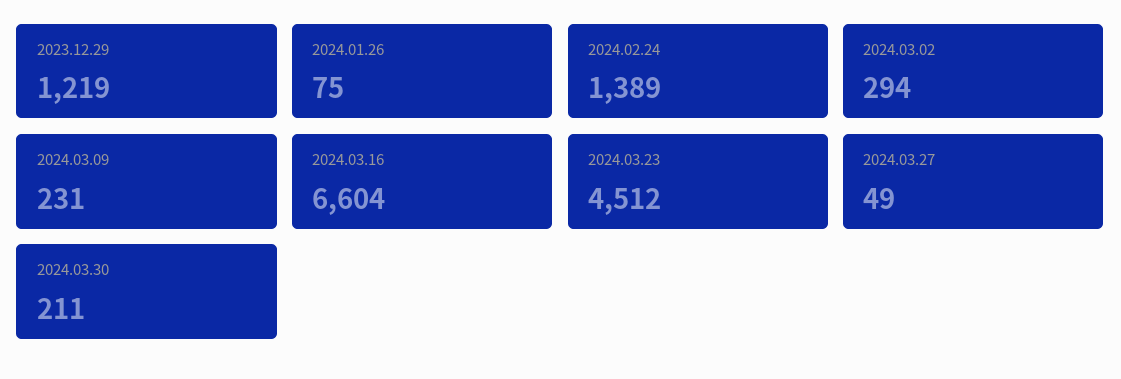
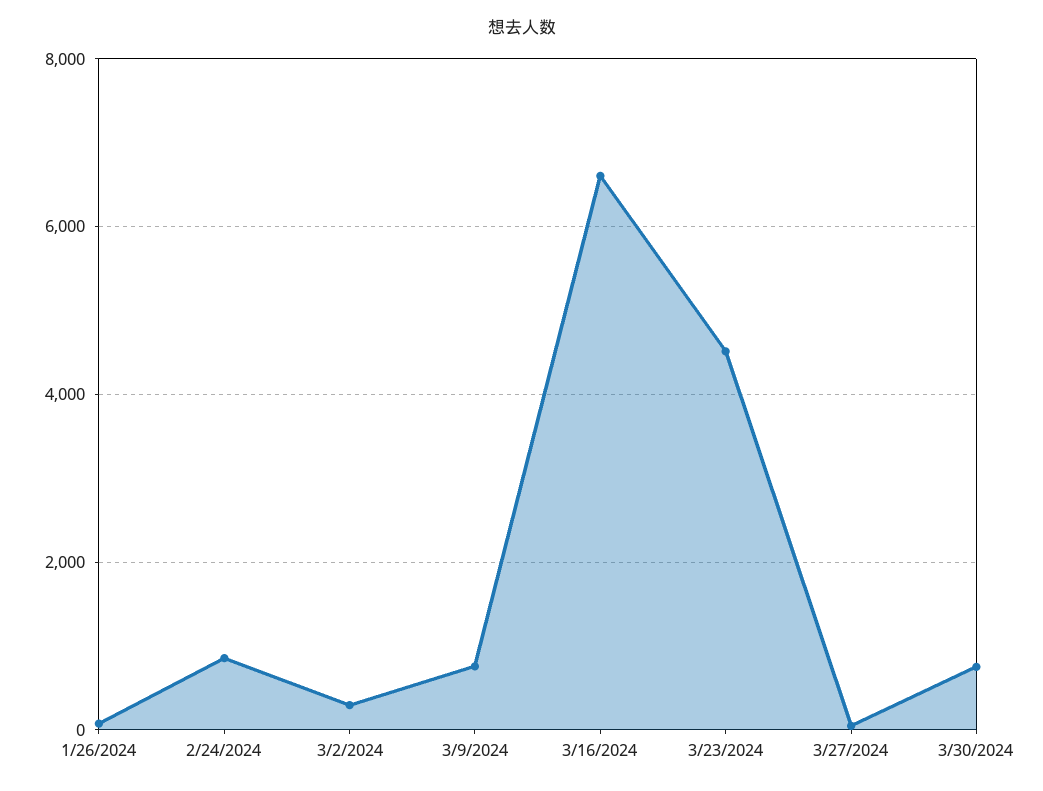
  {
-   "2023.12.29": 1219,
    "2024.01.26": 75,
-   "2024.02.24": 1389,
+   "2024.02.24": 800,
    "2024.03.02": 294,
-   "2024.03.09": 231,
+   "2024.03.09": 800,
    "2024.03.16": 6604,
    "2024.03.23": 4512,
    "2024.03.27": 49,
-   "2024.03.30": 211
+   "2024.03.30": 800
  }

